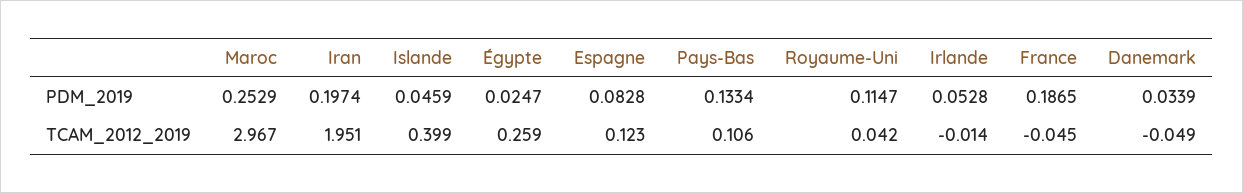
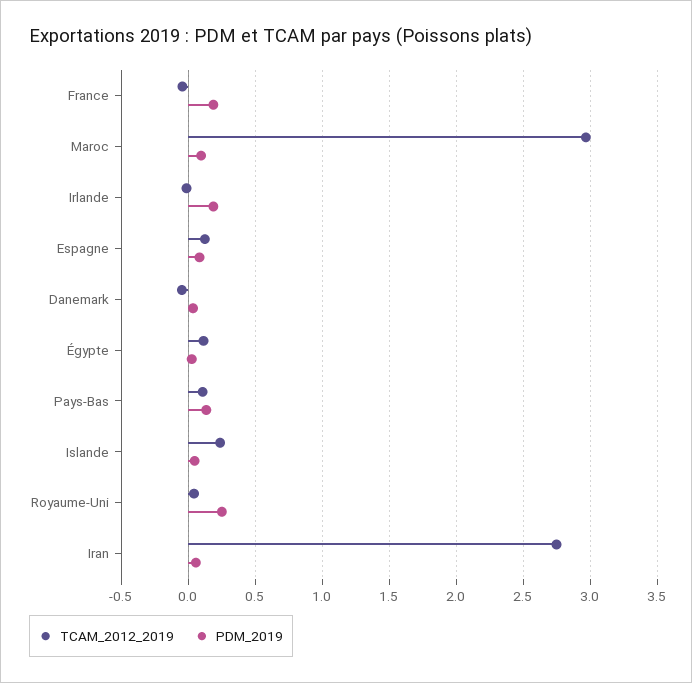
  {
    "PDM_2019": {
-     "Maroc": 0.2529,
+     "Maroc": 0.1,
-     "Iran": 0.1974,
+     "Iran": 0.05,
      "Islande": 0.0459,
      "Égypte": 0.0247,
      "Espagne": 0.0828,
      "Pays-Bas": 0.1334,
-     "Royaume-Uni": 0.1147,
+     "Royaume-Uni": 0.25,
-     "Irlande": 0.0528,
+     "Irlande": 0.2,
      "France": 0.1865,
      "Danemark": 0.0339
    },
    "TCAM_2012_2019": {
      "Maroc": 2.967,
-     "Iran": 1.951,
+     "Iran": 2.75,
-     "Islande": 0.399,
+     "Islande": 0.25,
-     "Égypte": 0.259,
+     "Égypte": 0.1,
      "Espagne": 0.123,
      "Pays-Bas": 0.106,
      "Royaume-Uni": 0.042,
      "Irlande": -0.014,
      "France": -0.045,
      "Danemark": -0.049
    }
  }

